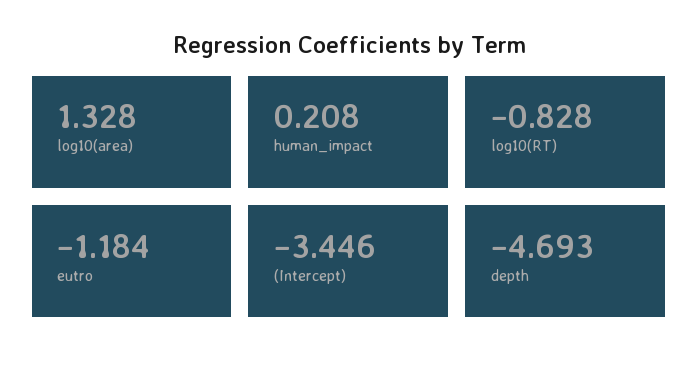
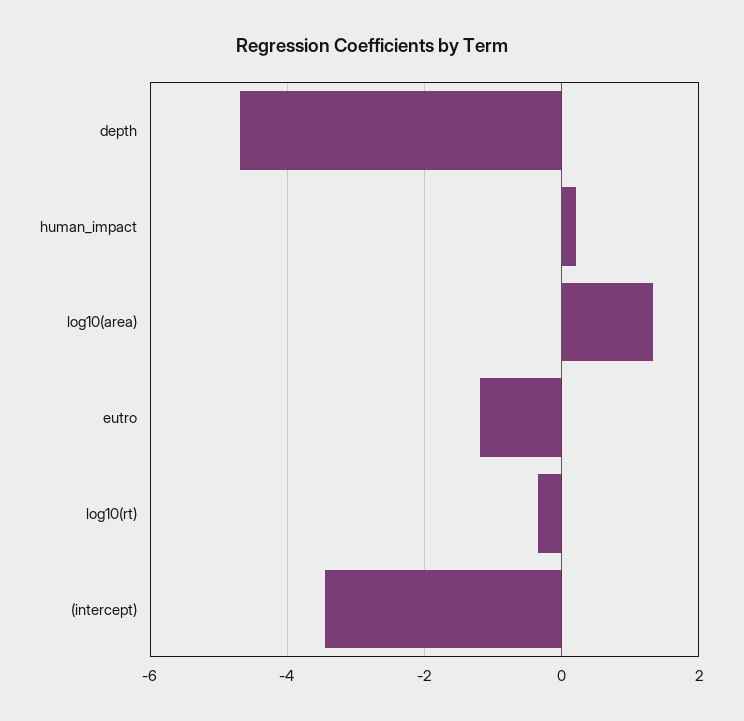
  {
    "log10(area)": 1.328,
    "human_impact": 0.208,
-   "log10(RT)": -0.828,
+   "log10(RT)": -0.4,
    "eutro": -1.184,
    "(Intercept)": -3.446,
    "depth": -4.693
  }

